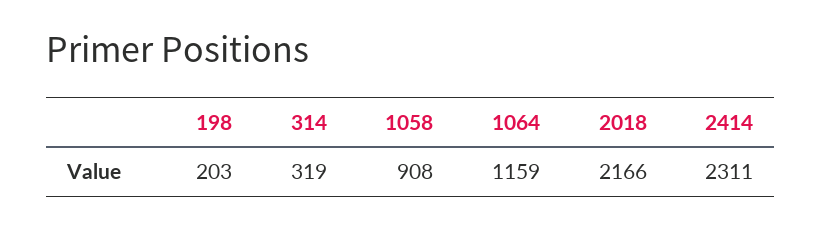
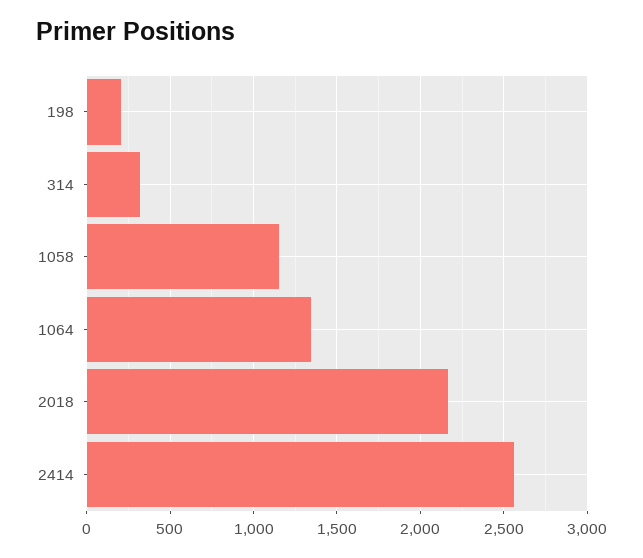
  {
    "198": 203,
    "314": 319,
-   "1058": 908,
+   "1058": 1150,
-   "1064": 1159,
+   "1064": 1350,
    "2018": 2166,
-   "2414": 2311
+   "2414": 2550
  }

